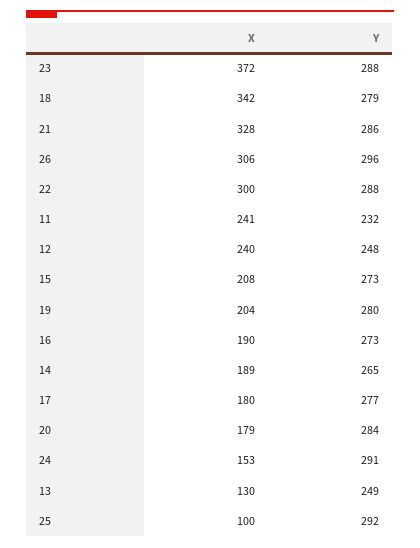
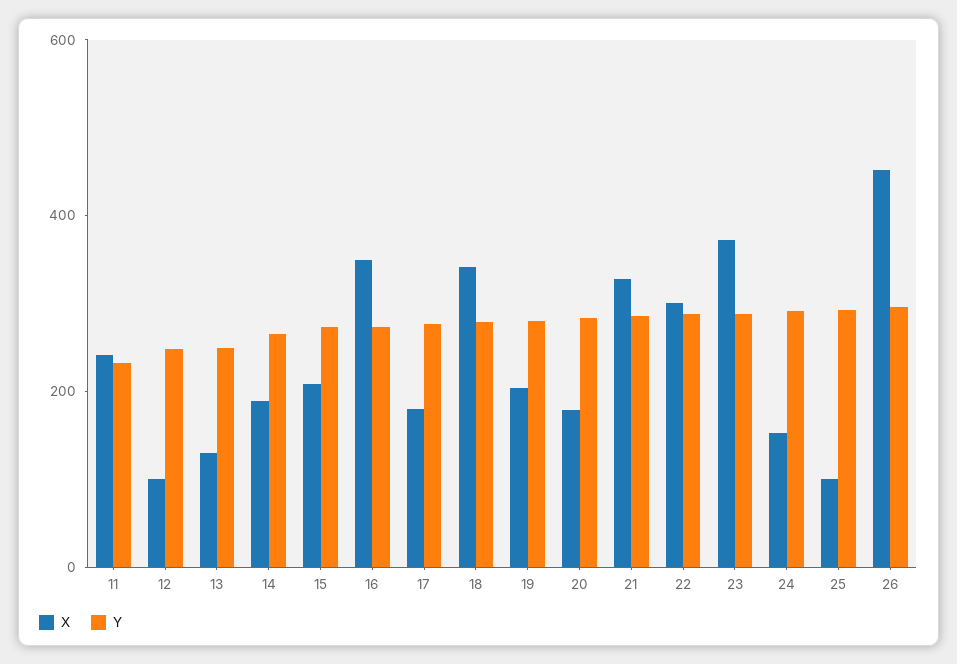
  {
    "X": {
      "23": 372,
      "18": 342,
      "21": 328,
-     "26": 306,
+     "26": 450,
      "22": 300,
      "11": 241,
-     "12": 240,
+     "12": 100,
      "15": 208,
      "19": 204,
-     "16": 190,
+     "16": 350,
      "14": 189,
      "17": 180,
      "20": 179,
      "24": 153,
      "13": 130,
      "25": 100
    },
    "Y": {
      "23": 288,
      "18": 279,
      "21": 286,
      "26": 296,
      "22": 288,
      "11": 232,
      "12": 248,
      "15": 273,
      "19": 280,
      "16": 273,
      "14": 265,
      "17": 277,
      "20": 284,
      "24": 291,
      "13": 249,
      "25": 292
    }
  }

